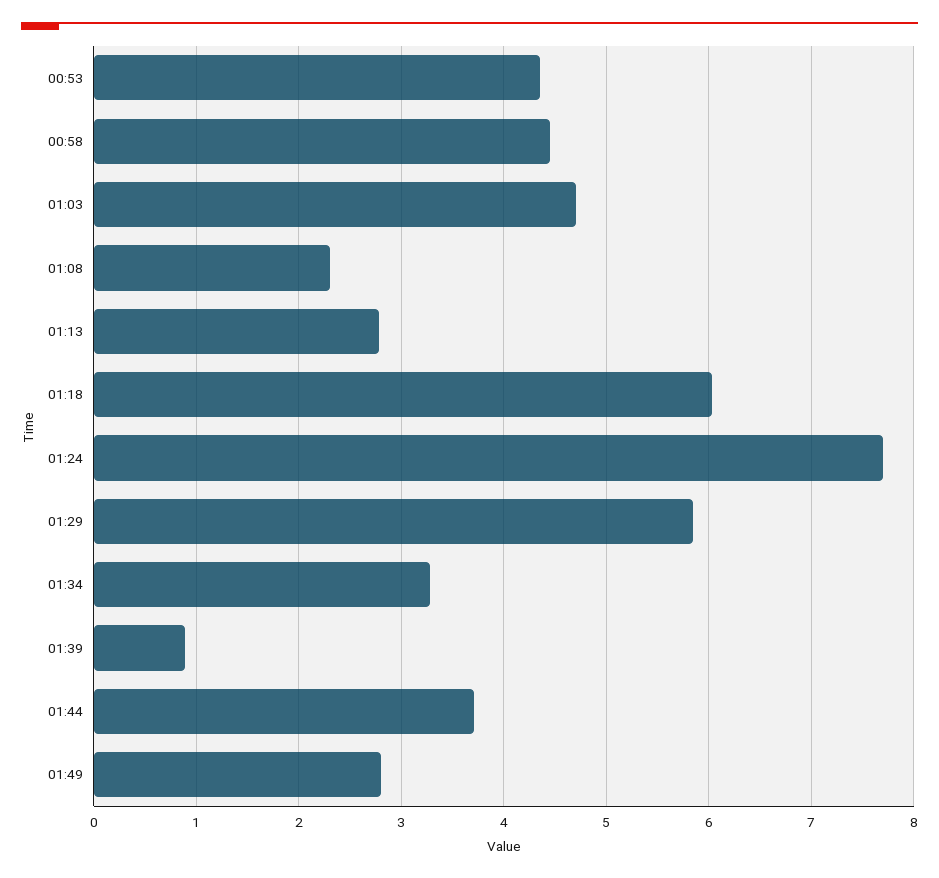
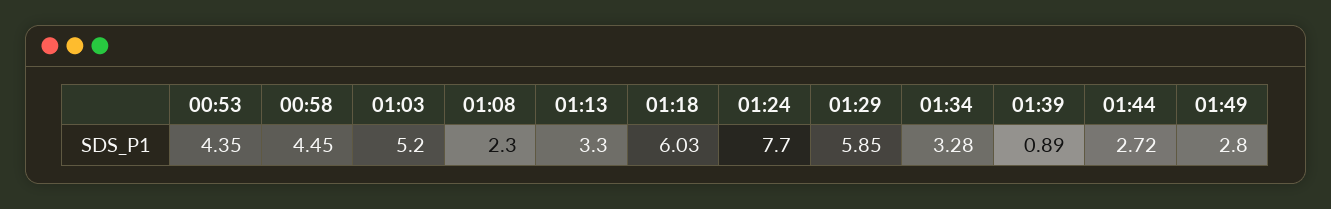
  {
    "00:53": 4.35,
    "00:58": 4.45,
-   "01:03": 4.7,
+   "01:03": 5.2,
    "01:08": 2.3,
-   "01:13": 2.8,
+   "01:13": 3.3,
    "01:18": 6.03,
    "01:24": 7.7,
    "01:29": 5.85,
    "01:34": 3.28,
    "01:39": 0.89,
-   "01:44": 3.7,
+   "01:44": 2.72,
    "01:49": 2.8
  }

